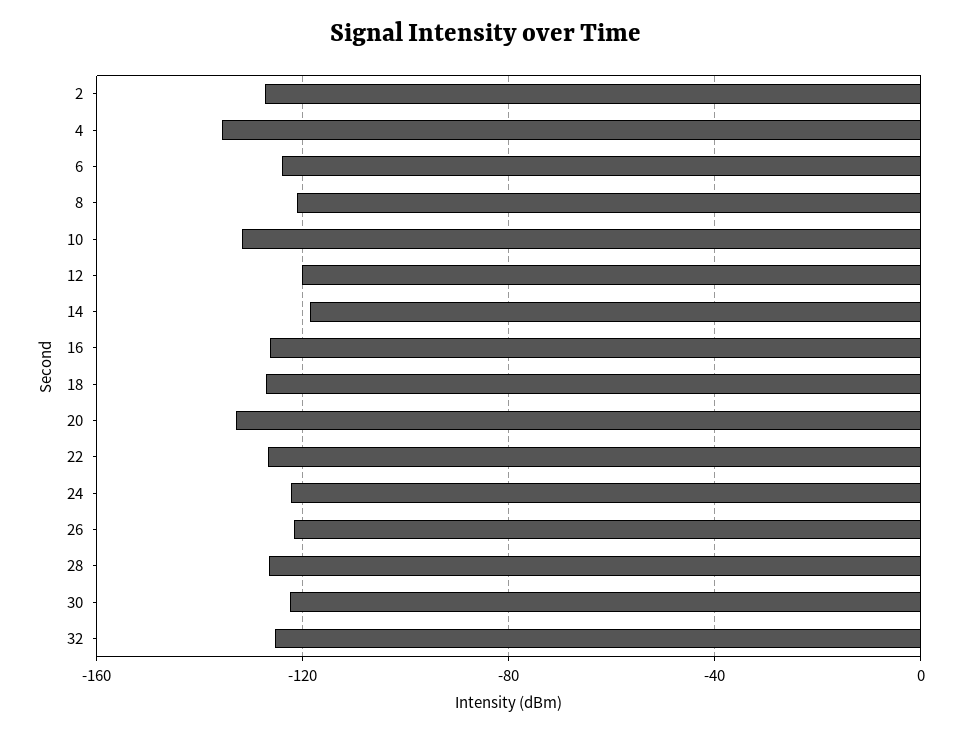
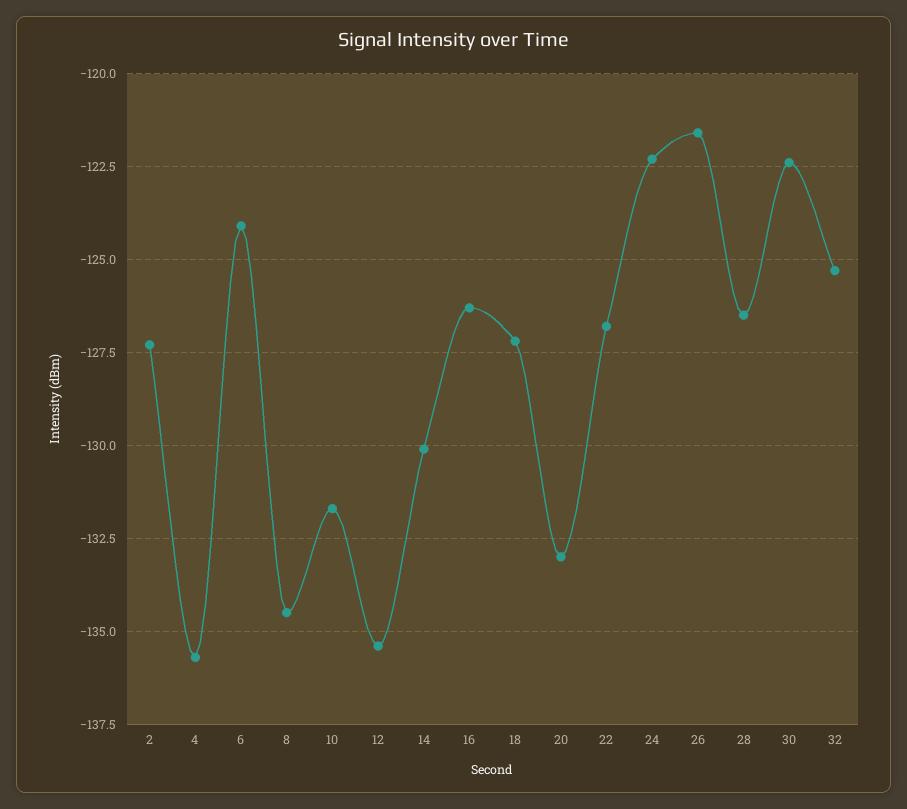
  {
    "2": -127.5,
    "4": -135.5,
    "6": -124,
-   "8": -120,
+   "8": -134.5,
    "10": -131.5,
-   "12": -120,
+   "12": -135.5,
-   "14": -120,
+   "14": -130,
    "16": -126.5,
    "18": -127,
    "20": -133,
    "22": -127,
    "24": -122.5,
    "26": -121.5,
    "28": -126.5,
    "30": -122.5,
    "32": -125.5
  }

